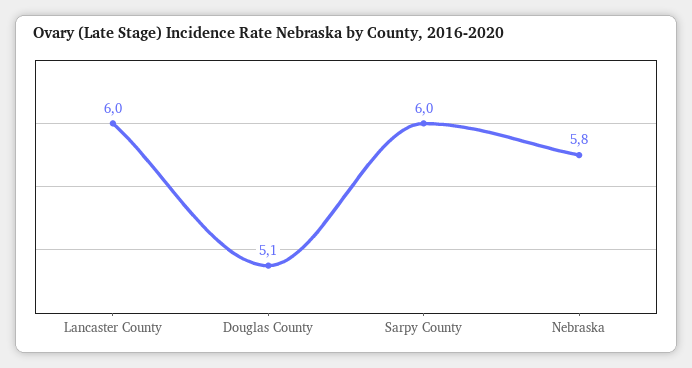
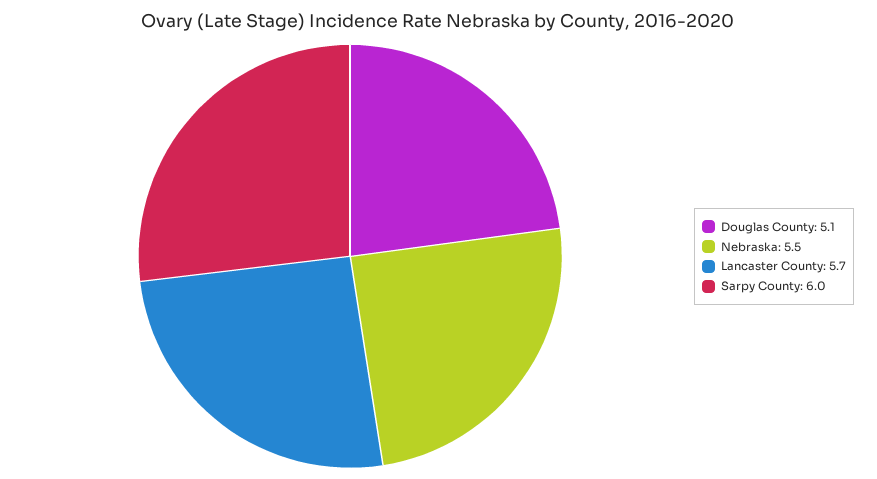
  {
-   "Lancaster County": 6,
+   "Lancaster County": 5.7,
    "Douglas County": 5.1,
    "Sarpy County": 6,
-   "Nebraska": 5.8
+   "Nebraska": 5.5
  }

